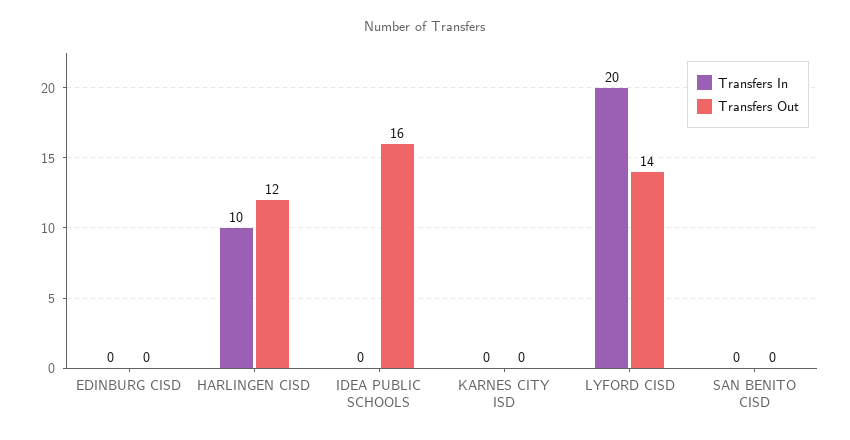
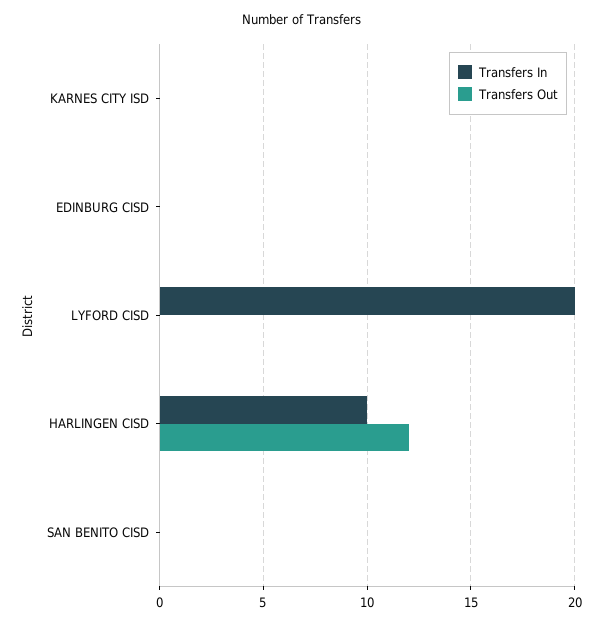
  {
    "Transfers In": {
      "EDINBURG CISD": 0,
      "HARLINGEN CISD": 10,
-     "IDEA PUBLIC SCHOOLS": 0,
      "KARNES CITY ISD": 0,
      "LYFORD CISD": 20,
      "SAN BENITO CISD": 0
    },
    "Transfers Out": {
      "EDINBURG CISD": 0,
      "HARLINGEN CISD": 12,
-     "IDEA PUBLIC SCHOOLS": 16,
      "KARNES CITY ISD": 0,
-     "LYFORD CISD": 14,
+     "LYFORD CISD": 0,
      "SAN BENITO CISD": 0
    }
  }

